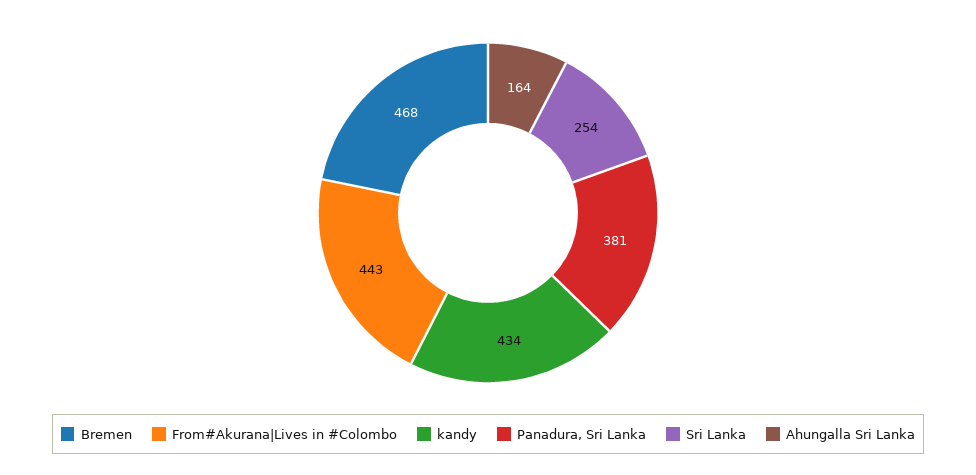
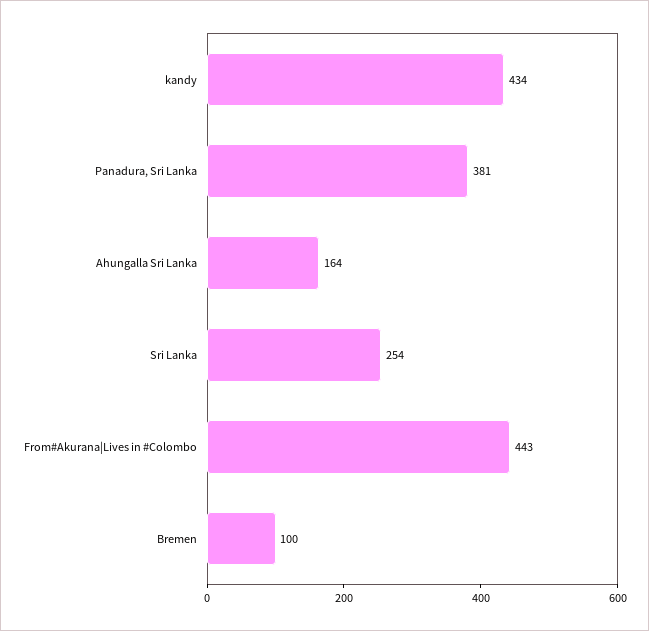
  {
-   "Bremen": 468,
+   "Bremen": 100,
    "From#Akurana|Lives in #Colombo": 443,
    "kandy": 434,
    "Panadura, Sri Lanka": 381,
    "Sri Lanka": 254,
    "Ahungalla Sri Lanka": 164
  }

